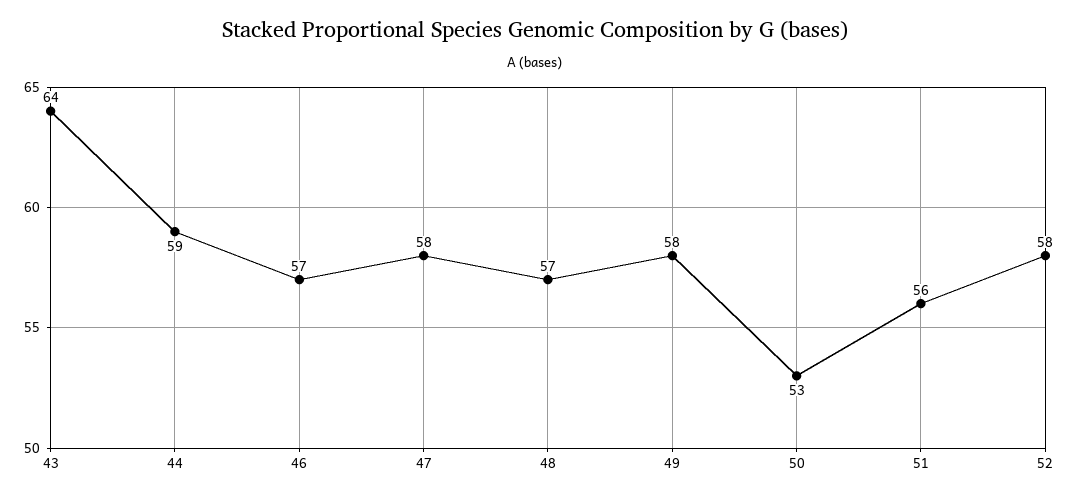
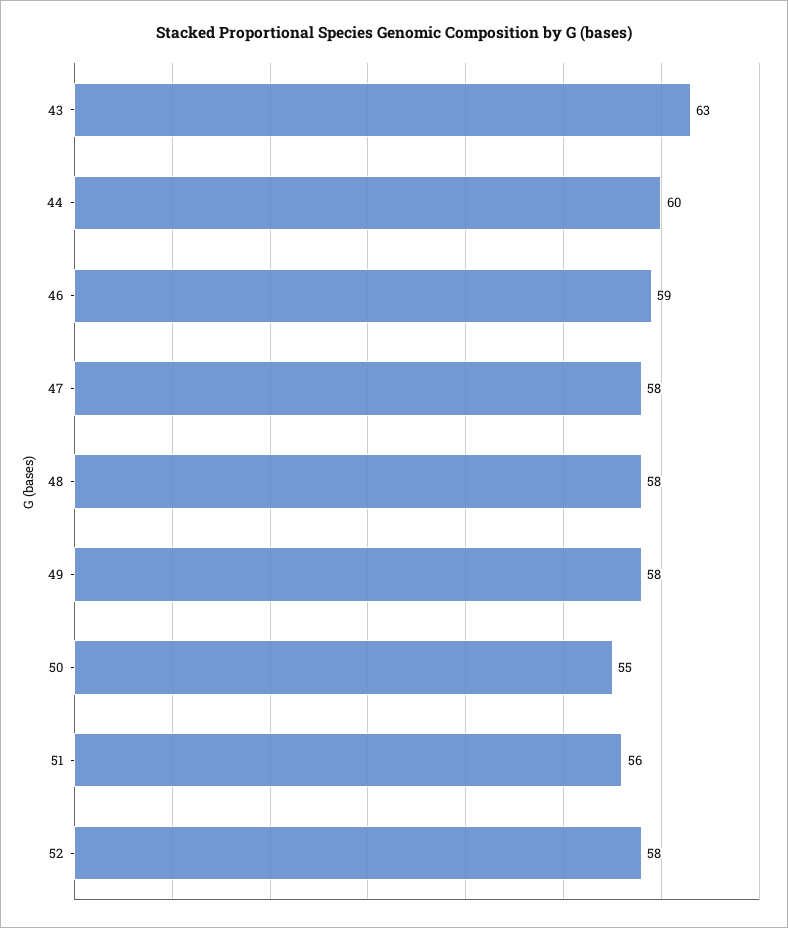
  {
-   "43": 64,
+   "43": 63,
-   "44": 59,
+   "44": 60,
-   "46": 57,
+   "46": 59,
    "47": 58,
-   "48": 57,
+   "48": 58,
    "49": 58,
-   "50": 53,
+   "50": 55,
    "51": 56,
    "52": 58
  }

